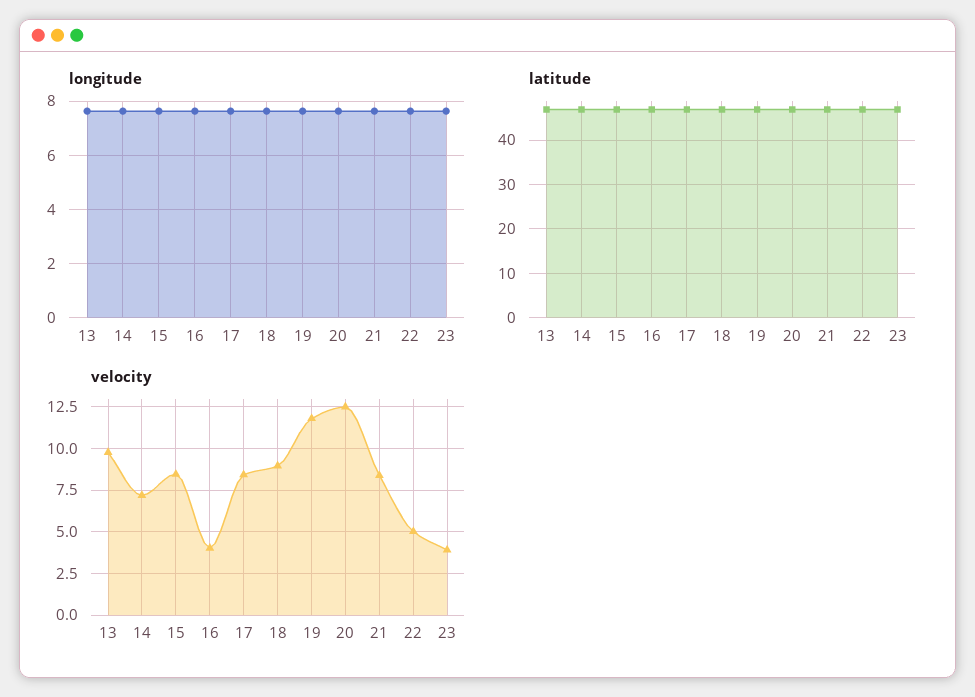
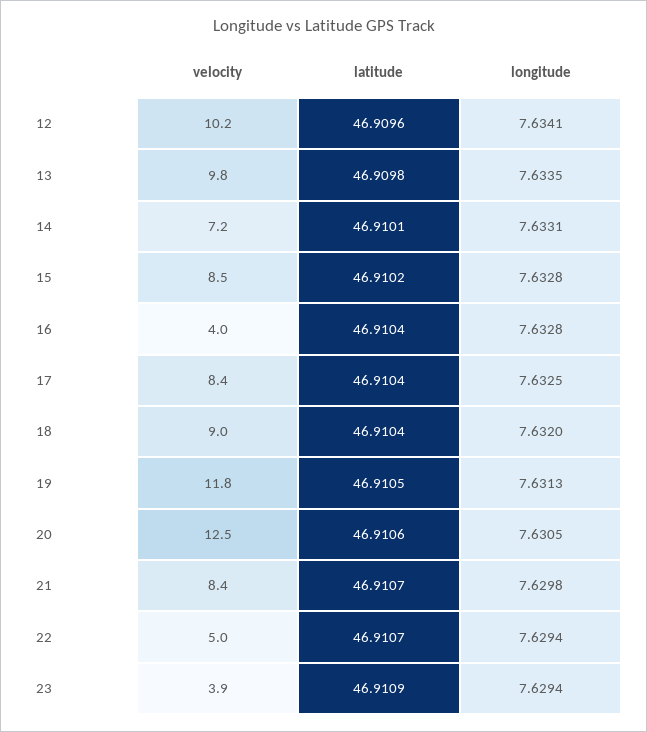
  {
    "longitude": {
      "13": 7.6335,
      "14": 7.6331,
      "15": 7.6328,
      "16": 7.6328,
      "17": 7.6325,
      "18": 7.632,
      "19": 7.6313,
      "20": 7.6305,
      "21": 7.6298,
      "22": 7.6294,
-     "23": 7.6294
+     "23": 7.6294,
+     "12": 7.6341
    },
    "latitude": {
      "13": 46.9098,
      "14": 46.9101,
      "15": 46.9102,
      "16": 46.9104,
      "17": 46.9104,
      "18": 46.9104,
      "19": 46.9105,
      "20": 46.9106,
      "21": 46.9107,
      "22": 46.9107,
-     "23": 46.9109
+     "23": 46.9109,
+     "12": 46.9096
    },
    "velocity": {
      "13": 9.8,
      "14": 7.2,
      "15": 8.5,
      "16": 4,
      "17": 8.4,
      "18": 9,
      "19": 11.8,
      "20": 12.5,
      "21": 8.4,
      "22": 5,
-     "23": 3.9
+     "23": 3.9,
+     "12": 10.2
    }
  }

